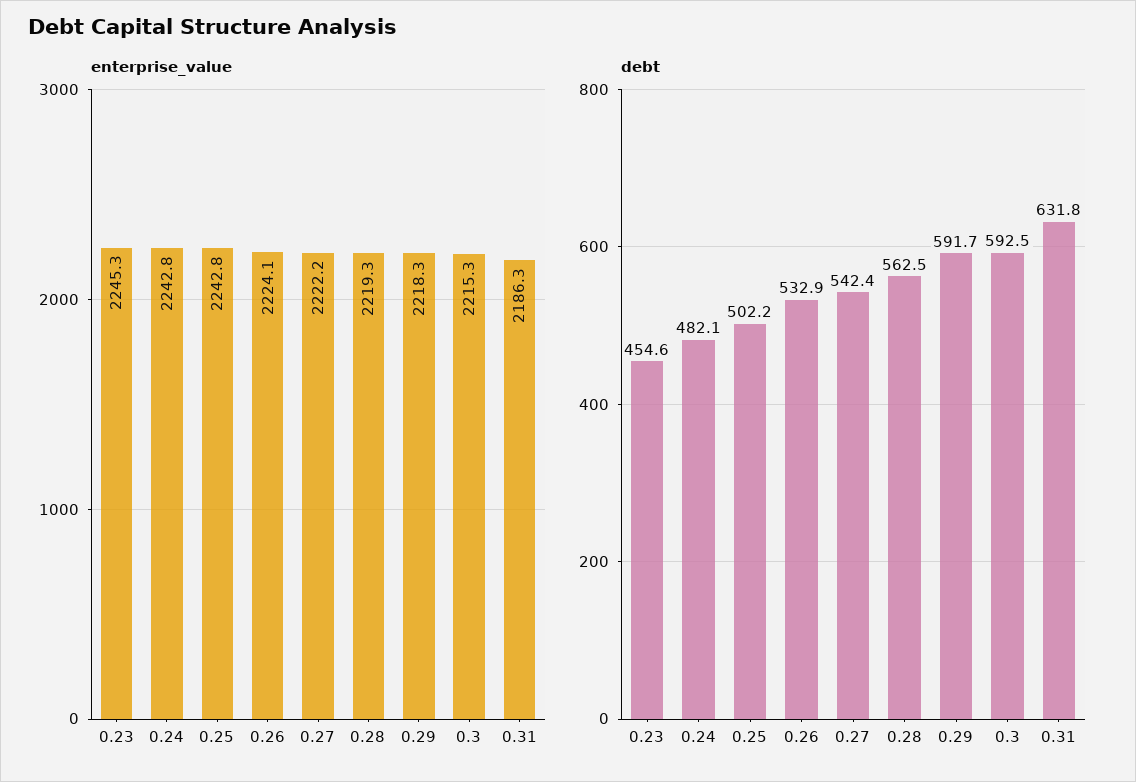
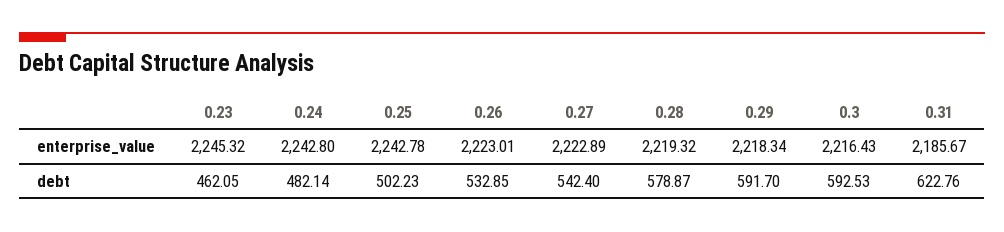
  {
    "enterprise_value": {
      "0.23": 2245.32,
      "0.24": 2242.8,
      "0.25": 2242.78,
-     "0.26": 2224.1,
+     "0.26": 2223.01,
-     "0.27": 2222.2,
+     "0.27": 2222.89,
      "0.28": 2219.32,
      "0.29": 2218.34,
-     "0.3": 2215.3,
+     "0.3": 2216.43,
-     "0.31": 2186.3
+     "0.31": 2185.67
    },
    "debt": {
-     "0.23": 454.6,
+     "0.23": 462.05,
      "0.24": 482.14,
      "0.25": 502.23,
      "0.26": 532.85,
      "0.27": 542.4,
-     "0.28": 562.5,
+     "0.28": 578.87,
      "0.29": 591.7,
      "0.3": 592.53,
-     "0.31": 631.8
+     "0.31": 622.76
    }
  }

